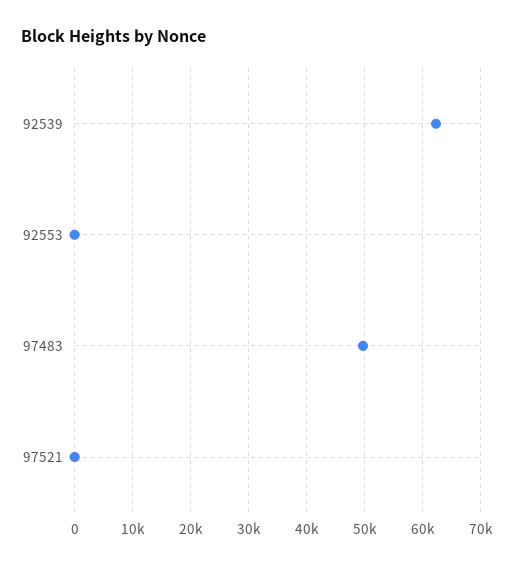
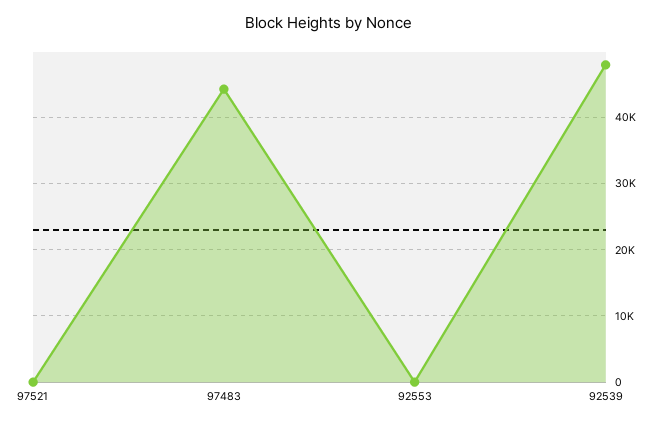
  {
-   "92539": 62000,
+   "92539": 48000,
    "92553": 0,
-   "97483": 50000,
+   "97483": 44000,
    "97521": 0
  }

